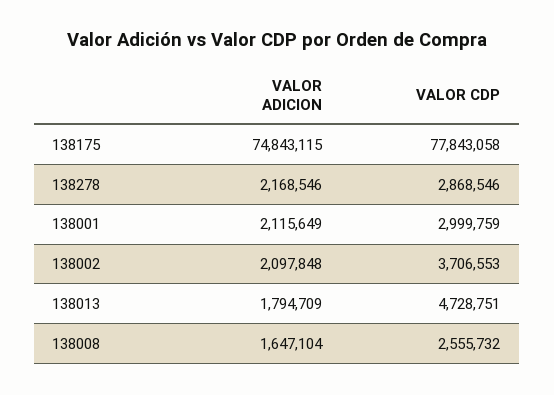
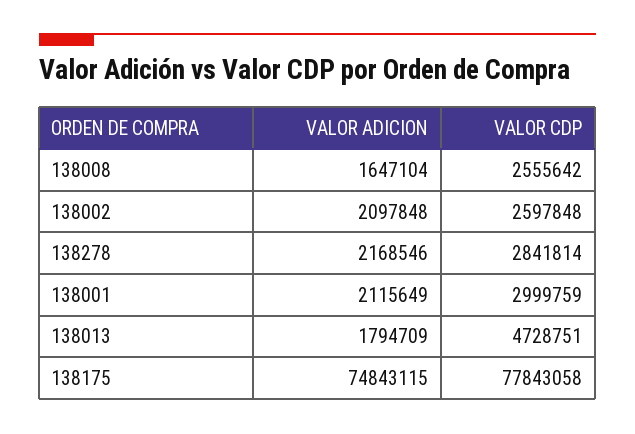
  {
    "VALOR ADICION": {
      "138175": 74843115,
      "138278": 2168546,
      "138001": 2115649,
      "138002": 2097848,
      "138013": 1794709,
      "138008": 1647104
    },
    "VALOR CDP": {
      "138175": 77843058,
-     "138278": 2868546,
+     "138278": 2841814,
      "138001": 2999759,
-     "138002": 3706553,
+     "138002": 2597848,
      "138013": 4728751,
-     "138008": 2555732
+     "138008": 2555642
    }
  }

